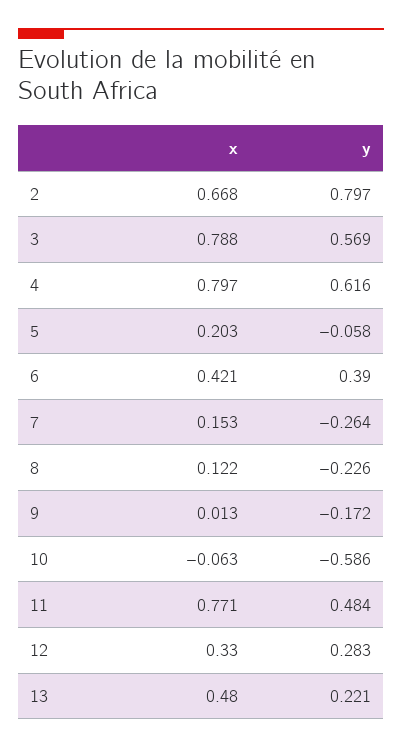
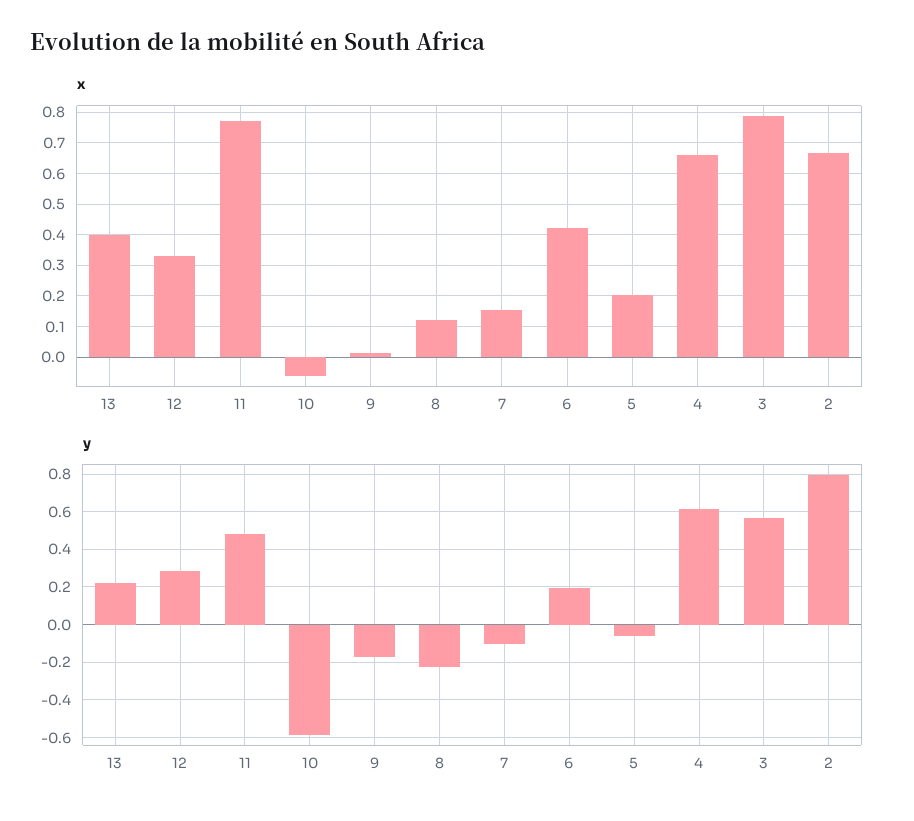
  {
    "x": {
      "2": 0.668,
      "3": 0.788,
-     "4": 0.797,
+     "4": 0.66,
      "5": 0.203,
      "6": 0.421,
      "7": 0.153,
      "8": 0.122,
      "9": 0.013,
      "10": -0.063,
      "11": 0.771,
      "12": 0.33,
-     "13": 0.48
+     "13": 0.4
    },
    "y": {
      "2": 0.797,
      "3": 0.569,
      "4": 0.616,
      "5": -0.058,
-     "6": 0.39,
+     "6": 0.2,
-     "7": -0.264,
+     "7": -0.1,
      "8": -0.226,
      "9": -0.172,
      "10": -0.586,
      "11": 0.484,
      "12": 0.283,
      "13": 0.221
    }
  }

